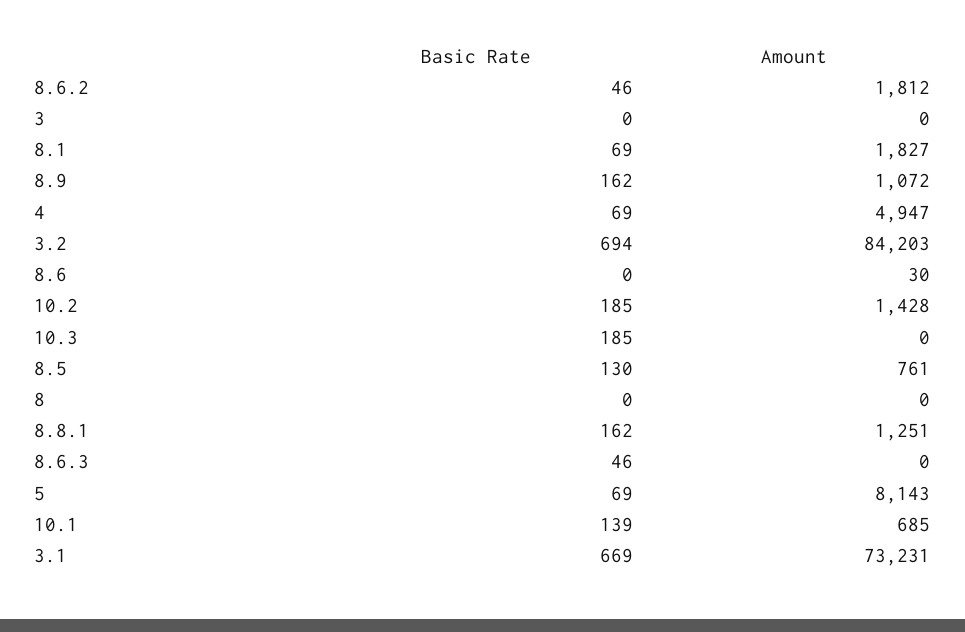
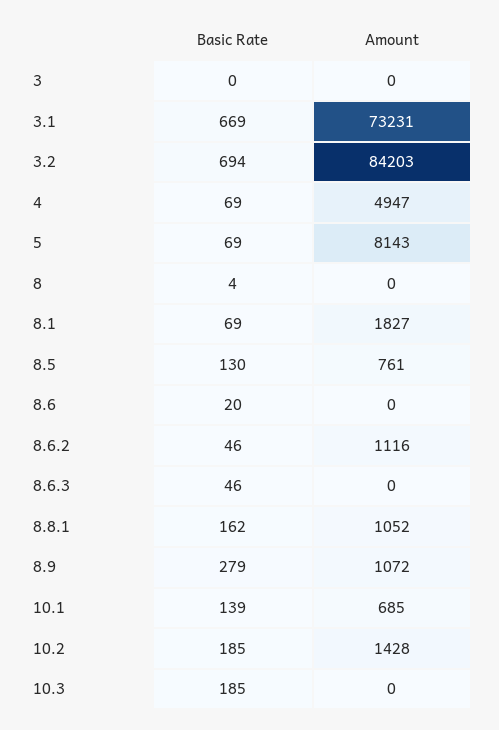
  {
    "Basic Rate": {
      "8.6.2": 46,
      "3": 0,
      "8.1": 69,
-     "8.9": 162,
+     "8.9": 279,
      "4": 69,
      "3.2": 694,
-     "8.6": 0,
+     "8.6": 20,
      "10.2": 185,
      "10.3": 185,
      "8.5": 130,
-     "8": 0,
+     "8": 4,
      "8.8.1": 162,
      "8.6.3": 46,
      "5": 69,
      "10.1": 139,
      "3.1": 669
    },
    "Amount": {
-     "8.6.2": 1812,
+     "8.6.2": 1116,
      "3": 0,
      "8.1": 1827,
      "8.9": 1072,
      "4": 4947,
      "3.2": 84203,
-     "8.6": 30,
+     "8.6": 0,
      "10.2": 1428,
      "10.3": 0,
      "8.5": 761,
      "8": 0,
-     "8.8.1": 1251,
+     "8.8.1": 1052,
      "8.6.3": 0,
      "5": 8143,
      "10.1": 685,
      "3.1": 73231
    }
  }

